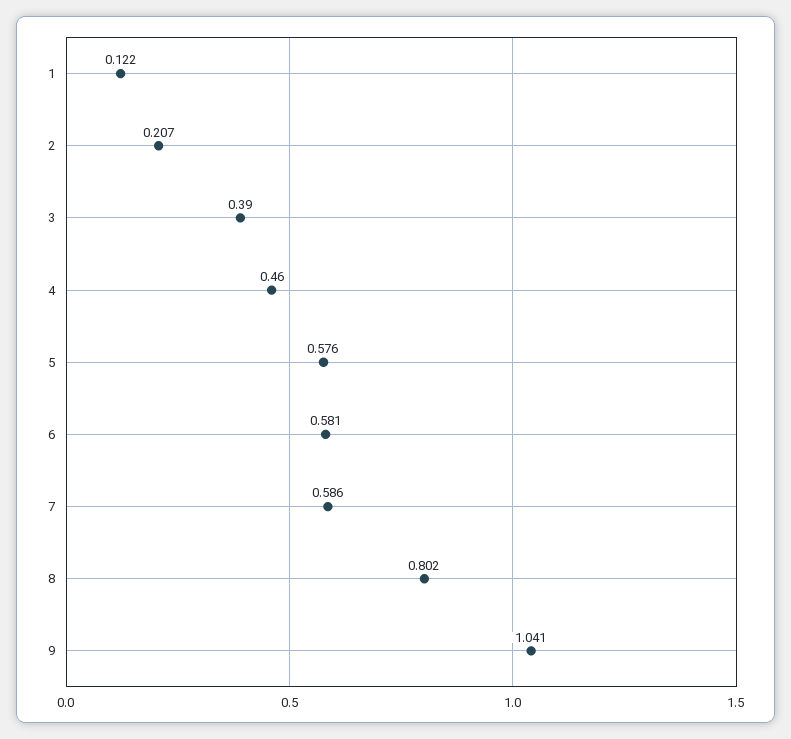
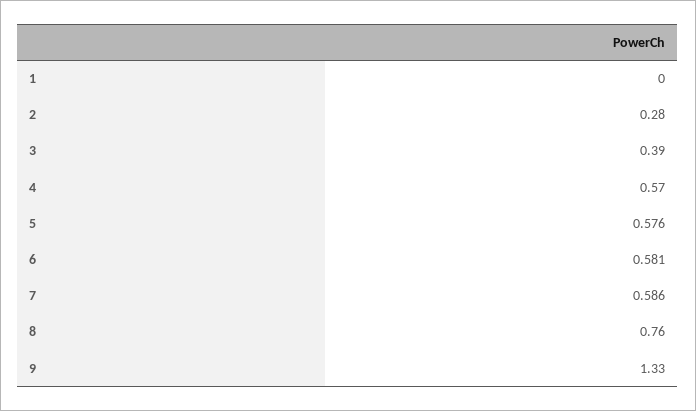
  {
-   "1": 0.122,
+   "1": 0,
-   "2": 0.207,
+   "2": 0.28,
    "3": 0.39,
-   "4": 0.46,
+   "4": 0.57,
    "5": 0.576,
    "6": 0.581,
    "7": 0.586,
-   "8": 0.802,
+   "8": 0.76,
-   "9": 1.041
+   "9": 1.33
  }

